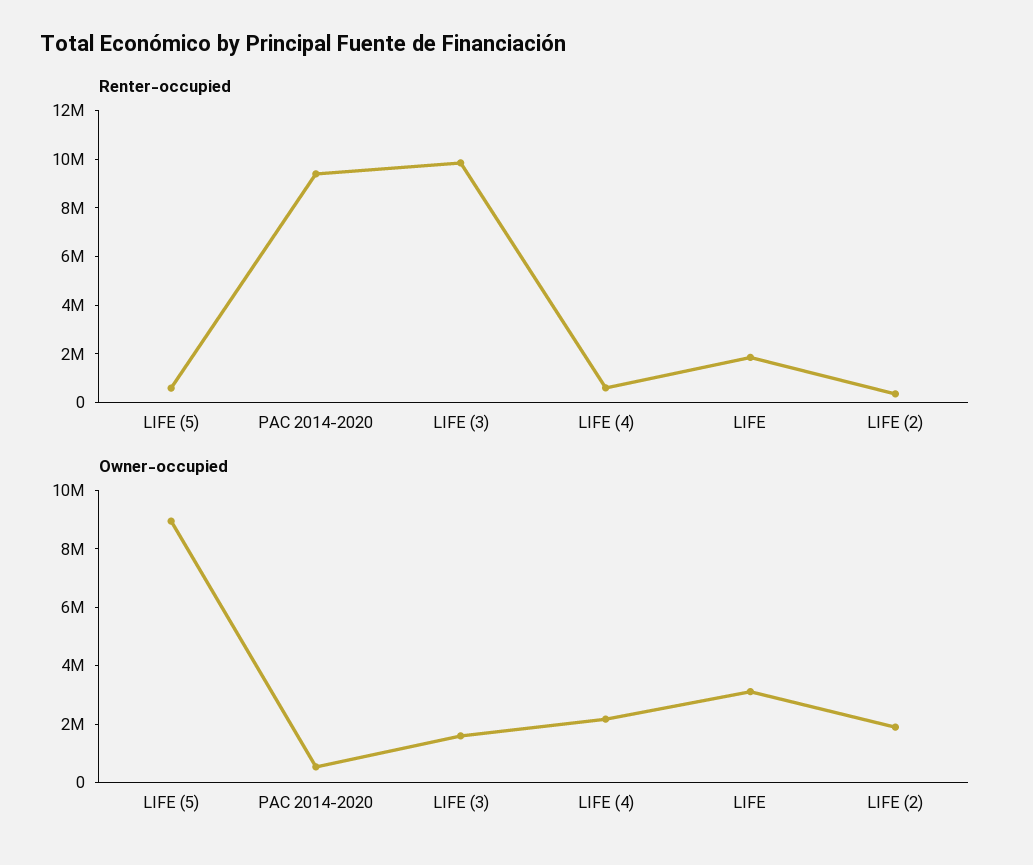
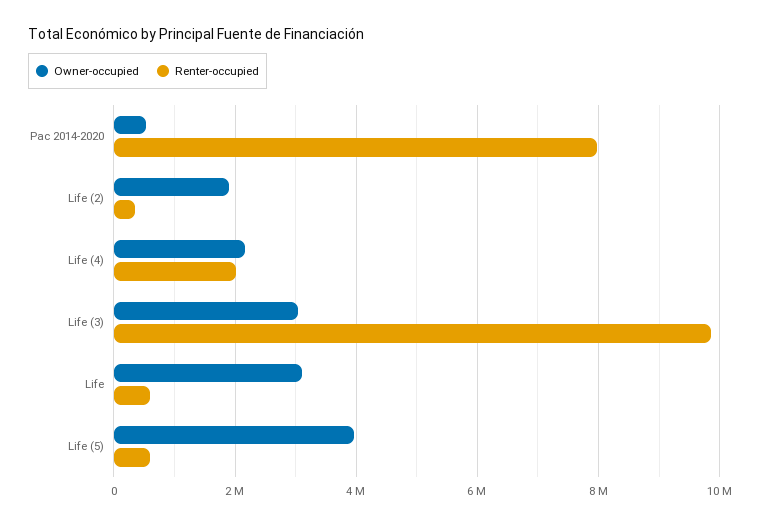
  {
    "Renter-occupied": {
      "LIFE (5)": 600000,
-     "PAC 2014-2020": 9500000,
+     "PAC 2014-2020": 8000000,
      "LIFE (3)": 9800000,
-     "LIFE (4)": 500000,
+     "LIFE (4)": 2000000,
-     "LIFE": 2000000,
+     "LIFE": 600000,
      "LIFE (2)": 400000
    },
    "Owner-occupied": {
-     "LIFE (5)": 9000000,
+     "LIFE (5)": 4000000,
      "PAC 2014-2020": 600000,
-     "LIFE (3)": 1500000,
+     "LIFE (3)": 3000000,
      "LIFE (4)": 2200000,
      "LIFE": 3200000,
      "LIFE (2)": 1800000
    }
  }

